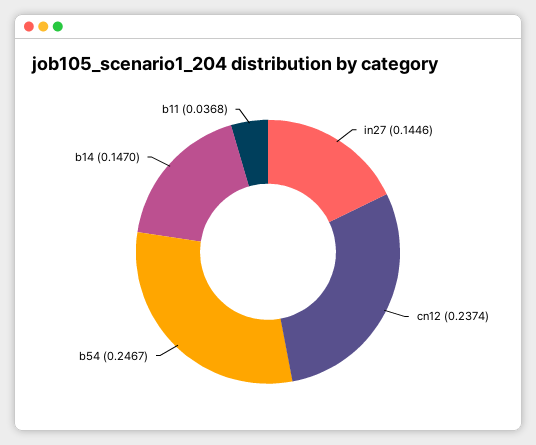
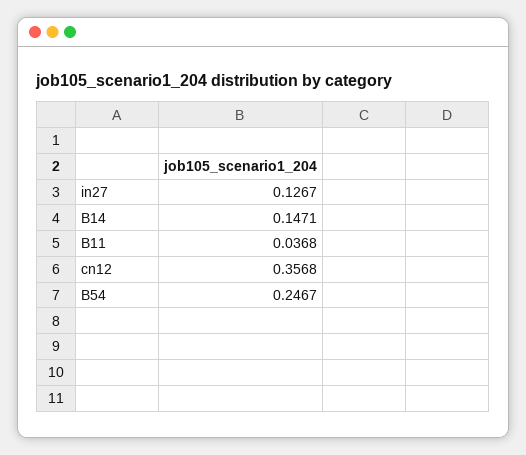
  {
-   "in27": 0.1446,
+   "in27": 0.1267,
-   "cn12": 0.2374,
+   "cn12": 0.3568,
    "b54": 0.2467,
-   "b14": 0.147,
+   "b14": 0.1471,
    "b11": 0.0368
  }

